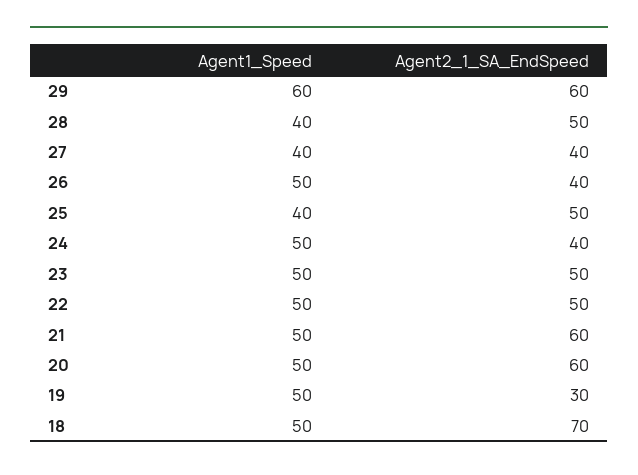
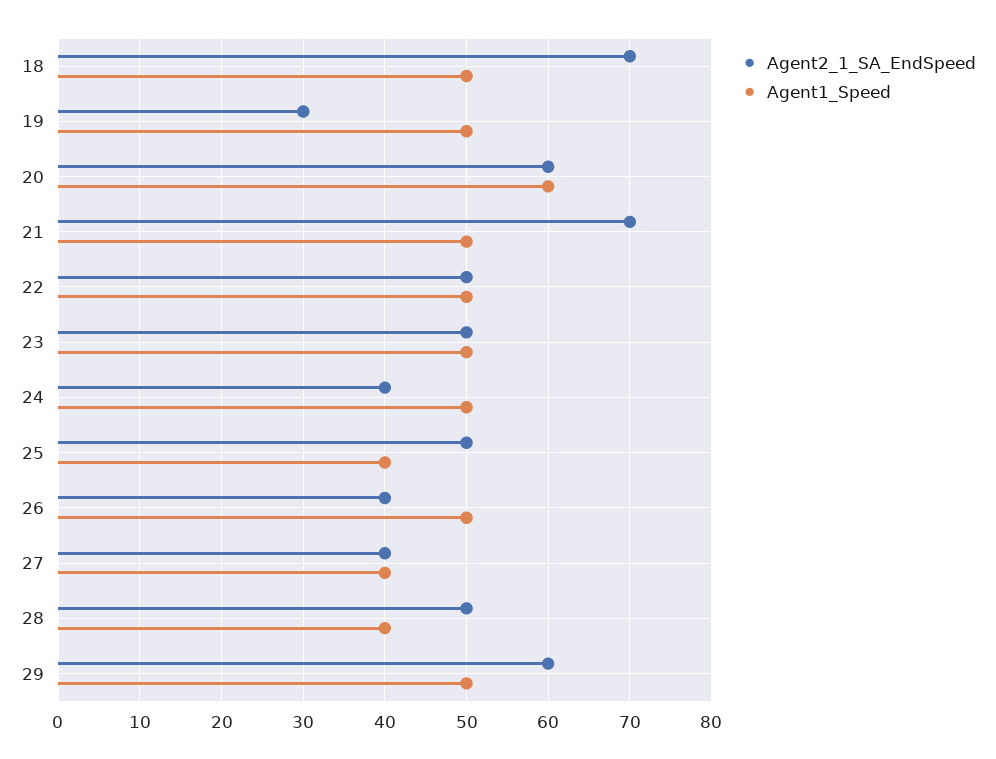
  {
    "Agent1_Speed": {
-     "29": 60,
+     "29": 50,
      "28": 40,
      "27": 40,
      "26": 50,
      "25": 40,
      "24": 50,
      "23": 50,
      "22": 50,
      "21": 50,
-     "20": 50,
+     "20": 60,
      "19": 50,
      "18": 50
    },
    "Agent2_1_SA_EndSpeed": {
      "29": 60,
      "28": 50,
      "27": 40,
      "26": 40,
      "25": 50,
      "24": 40,
      "23": 50,
      "22": 50,
-     "21": 60,
+     "21": 70,
      "20": 60,
      "19": 30,
      "18": 70
    }
  }

